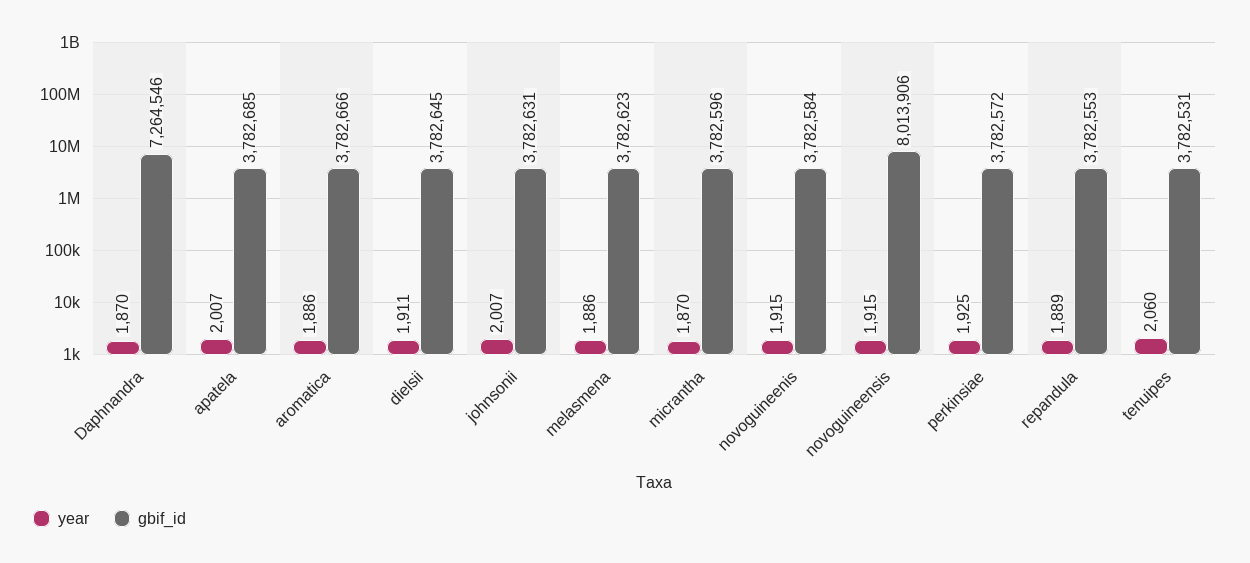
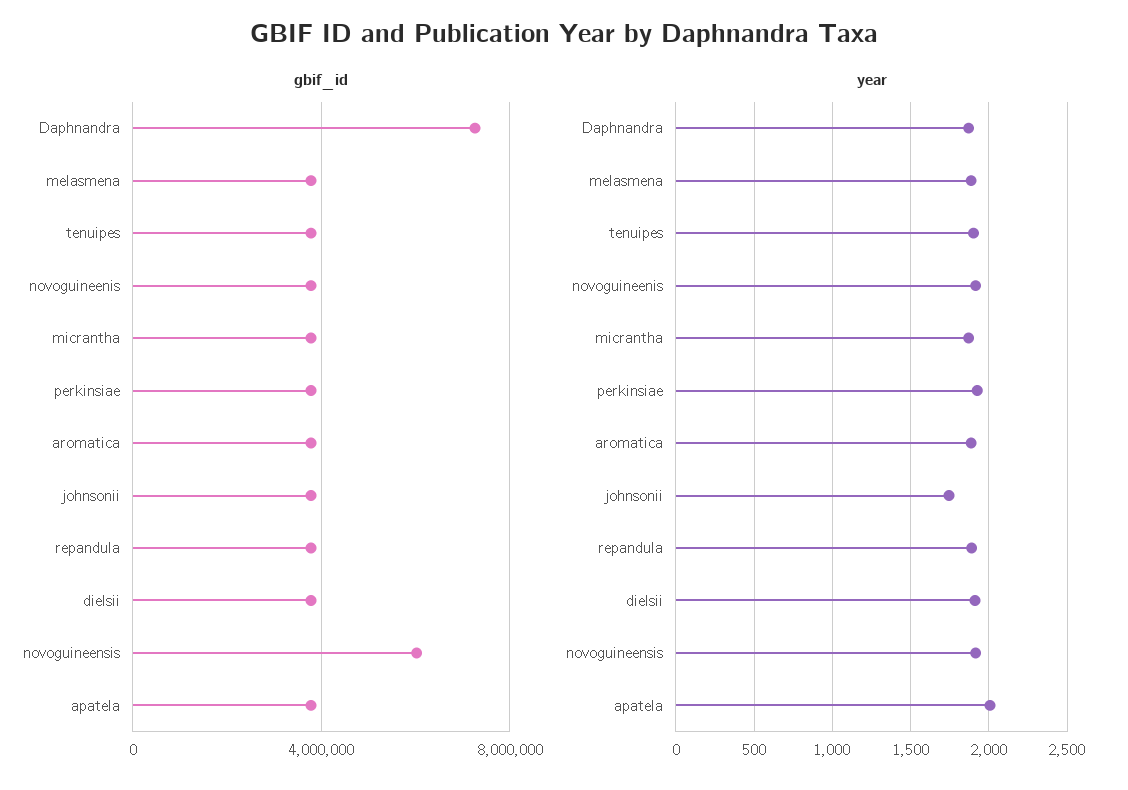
  {
    "year": {
      "Daphnandra": 1870,
      "apatela": 2007,
      "aromatica": 1886,
      "dielsii": 1911,
-     "johnsonii": 2007,
+     "johnsonii": 1750,
      "melasmena": 1886,
      "micrantha": 1870,
      "novoguineenis": 1915,
      "novoguineensis": 1915,
      "perkinsiae": 1925,
      "repandula": 1889,
-     "tenuipes": 2060
+     "tenuipes": 1900
    },
    "gbif_id": {
      "Daphnandra": 7264546,
      "apatela": 3782685,
      "aromatica": 3782666,
      "dielsii": 3782645,
      "johnsonii": 3782631,
      "melasmena": 3782623,
      "micrantha": 3782596,
      "novoguineenis": 3782584,
-     "novoguineensis": 8013906,
+     "novoguineensis": 6000000,
      "perkinsiae": 3782572,
      "repandula": 3782553,
      "tenuipes": 3782531
    }
  }

